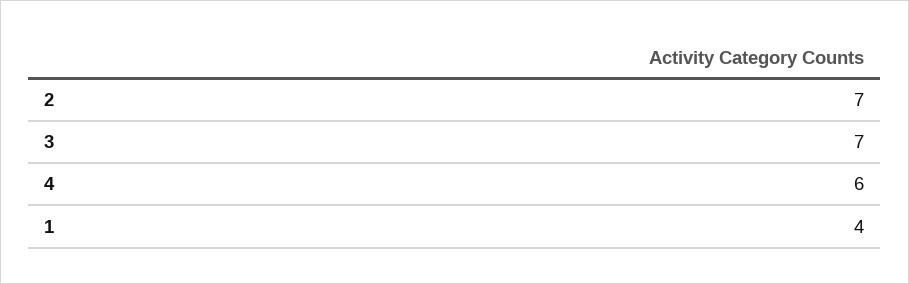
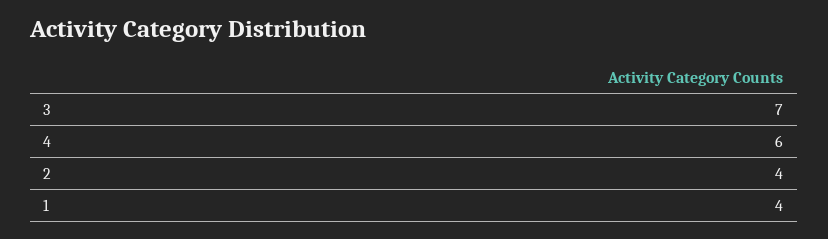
  {
-   "2": 7,
+   "2": 4,
    "3": 7,
    "4": 6,
    "1": 4
  }

